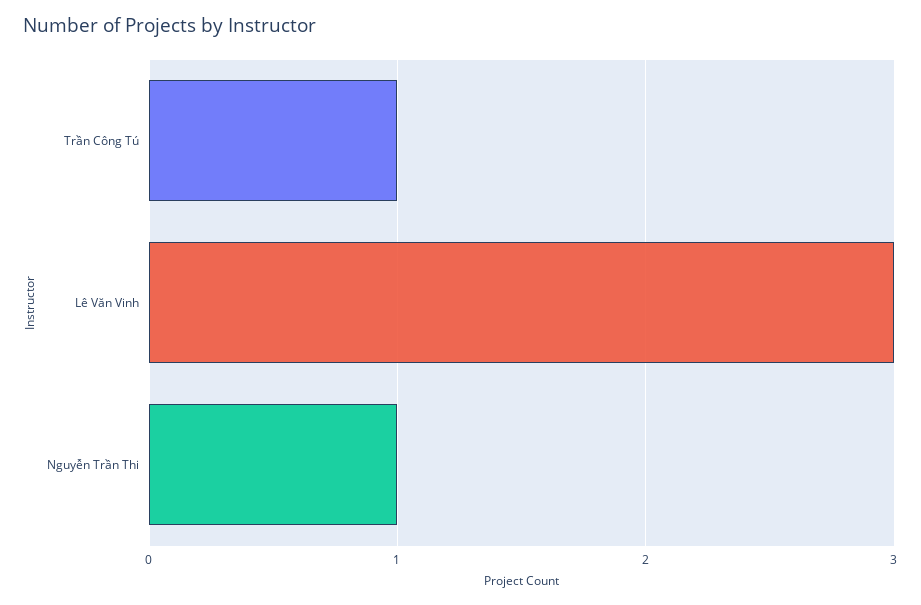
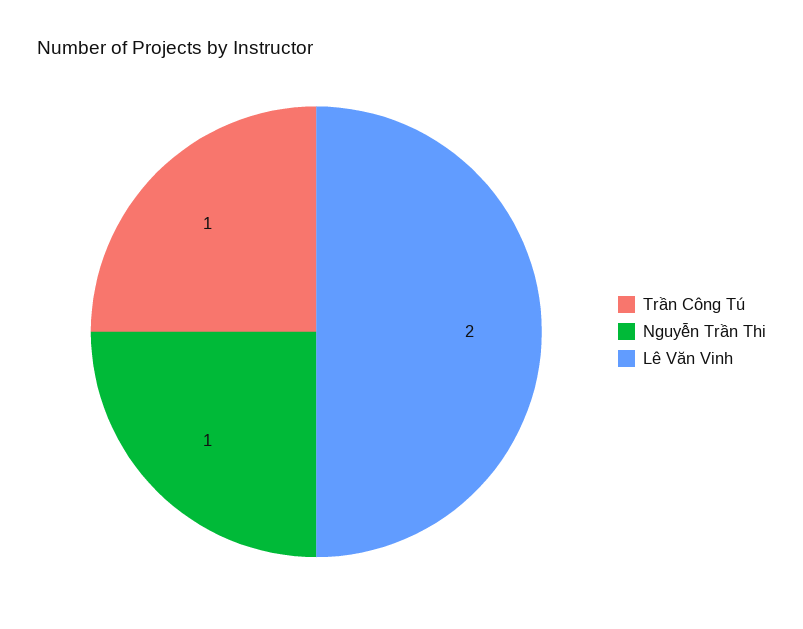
  {
    "Trần Công Tú": 1,
-   "Lê Văn Vinh": 3,
+   "Lê Văn Vinh": 2,
    "Nguyễn Trần Thi": 1
  }

